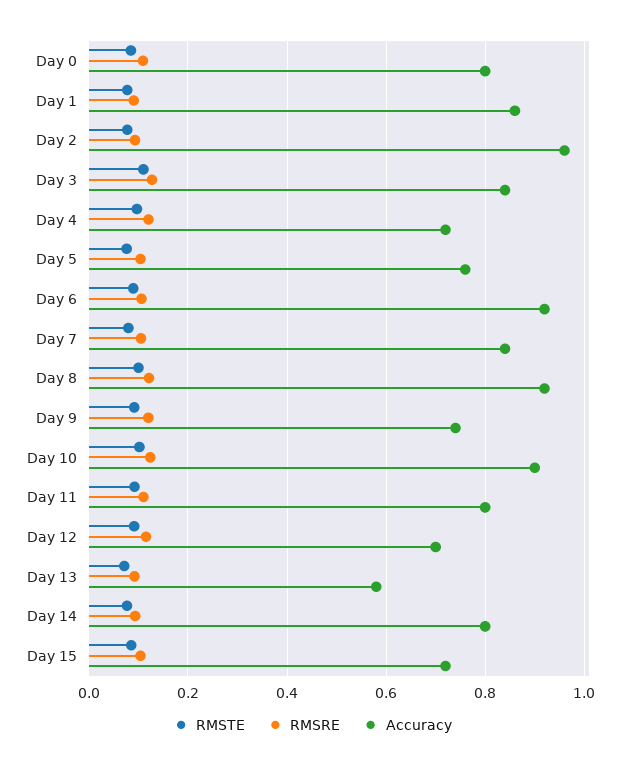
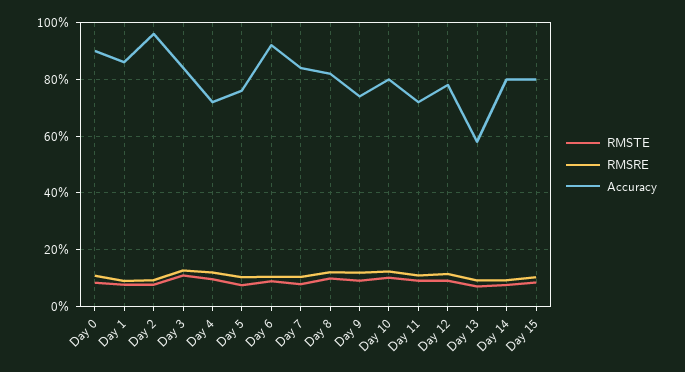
  {
    "RMSTE": {
      "Day 0": 0.08,
      "Day 1": 0.08,
      "Day 2": 0.08,
      "Day 3": 0.12,
      "Day 4": 0.1,
      "Day 5": 0.08,
      "Day 6": 0.08,
      "Day 7": 0.08,
      "Day 8": 0.1,
      "Day 9": 0.1,
      "Day 10": 0.1,
      "Day 11": 0.1,
      "Day 12": 0.1,
      "Day 13": 0.08,
      "Day 14": 0.08,
      "Day 15": 0.08
    },
    "RMSRE": {
      "Day 0": 0.1,
      "Day 1": 0.1,
      "Day 2": 0.1,
      "Day 3": 0.12,
      "Day 4": 0.12,
      "Day 5": 0.1,
      "Day 6": 0.1,
      "Day 7": 0.1,
      "Day 8": 0.12,
      "Day 9": 0.12,
      "Day 10": 0.12,
      "Day 11": 0.12,
      "Day 12": 0.12,
      "Day 13": 0.1,
      "Day 14": 0.1,
      "Day 15": 0.1
    },
    "Accuracy": {
-     "Day 0": 0.8,
+     "Day 0": 0.9,
      "Day 1": 0.86,
      "Day 2": 0.96,
      "Day 3": 0.84,
      "Day 4": 0.72,
      "Day 5": 0.76,
      "Day 6": 0.92,
      "Day 7": 0.84,
-     "Day 8": 0.92,
+     "Day 8": 0.825,
      "Day 9": 0.74,
-     "Day 10": 0.9,
+     "Day 10": 0.8,
-     "Day 11": 0.8,
+     "Day 11": 0.725,
-     "Day 12": 0.7,
+     "Day 12": 0.775,
      "Day 13": 0.58,
      "Day 14": 0.8,
-     "Day 15": 0.72
+     "Day 15": 0.8
    }
  }

